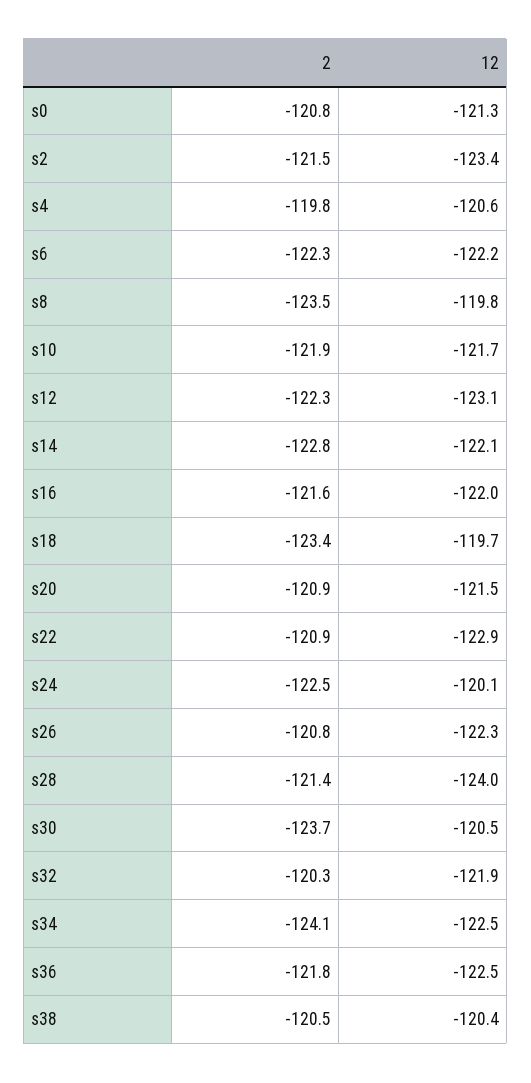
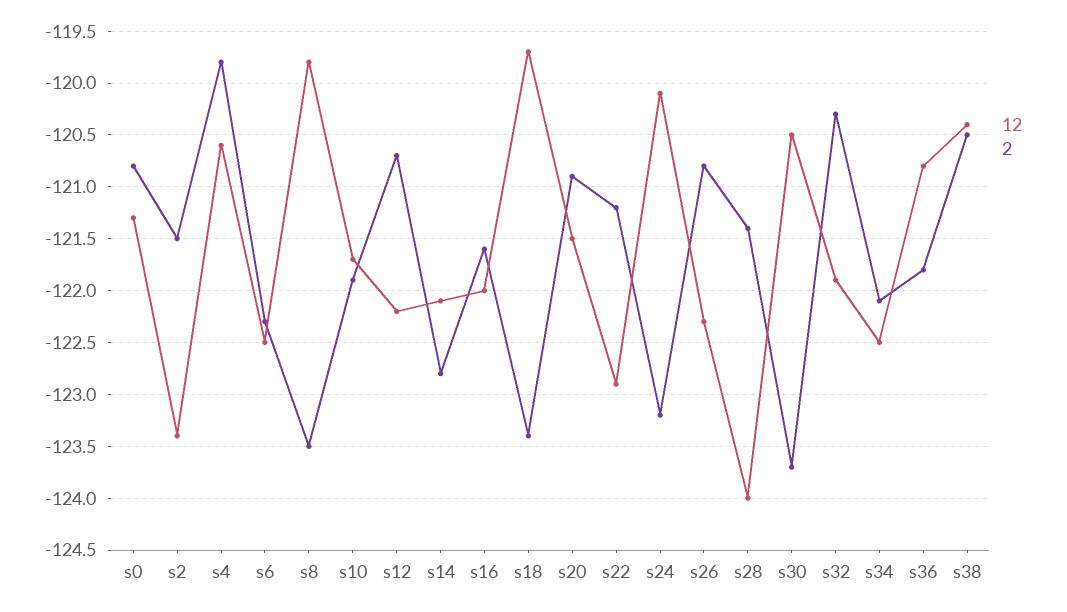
  {
    "2": {
      "s0": -120.8,
      "s2": -121.5,
      "s4": -119.8,
      "s6": -122.3,
      "s8": -123.5,
      "s10": -121.9,
-     "s12": -122.3,
+     "s12": -120.7,
      "s14": -122.8,
      "s16": -121.6,
      "s18": -123.4,
      "s20": -120.9,
-     "s22": -120.9,
+     "s22": -121.2,
-     "s24": -122.5,
+     "s24": -123.2,
      "s26": -120.8,
      "s28": -121.4,
      "s30": -123.7,
      "s32": -120.3,
-     "s34": -124.1,
+     "s34": -122.1,
      "s36": -121.8,
      "s38": -120.5
    },
    "12": {
      "s0": -121.3,
      "s2": -123.4,
      "s4": -120.6,
-     "s6": -122.2,
+     "s6": -122.5,
      "s8": -119.8,
      "s10": -121.7,
-     "s12": -123.1,
+     "s12": -122.2,
      "s14": -122.1,
      "s16": -122,
      "s18": -119.7,
      "s20": -121.5,
      "s22": -122.9,
      "s24": -120.1,
      "s26": -122.3,
      "s28": -124,
      "s30": -120.5,
      "s32": -121.9,
      "s34": -122.5,
-     "s36": -122.5,
+     "s36": -120.8,
      "s38": -120.4
    }
  }

